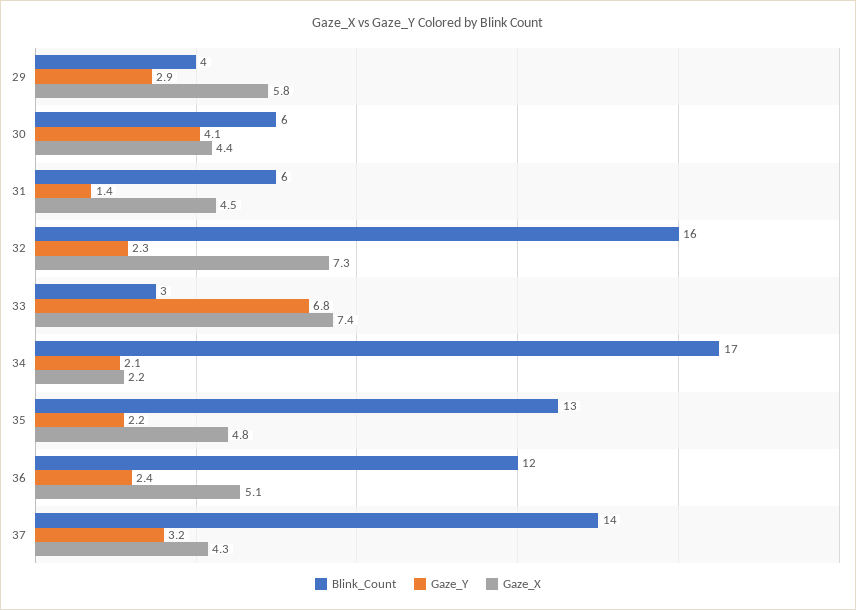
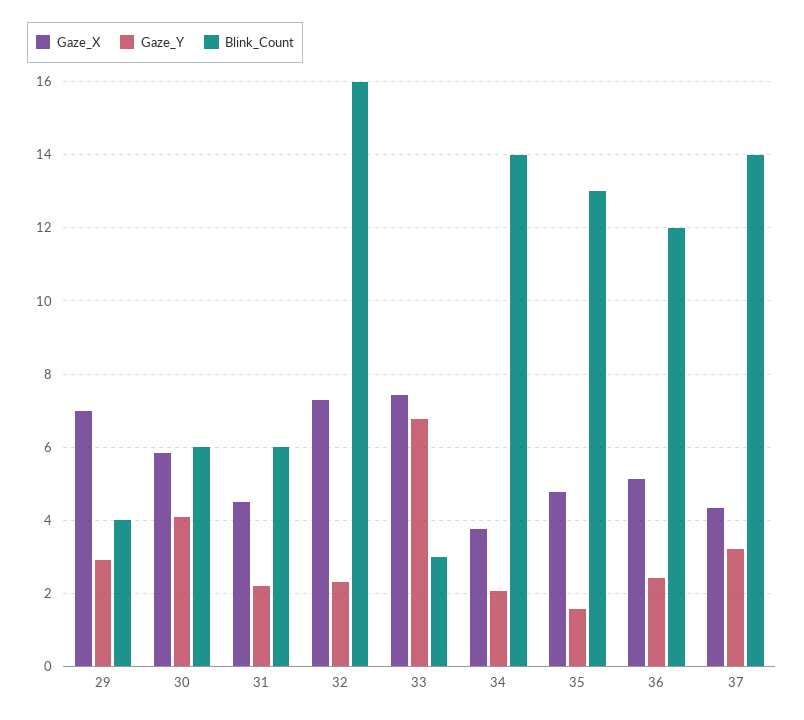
  {
    "Blink_Count": {
      "29": 4,
      "30": 6,
      "31": 6,
      "32": 16,
      "33": 3,
-     "34": 17,
+     "34": 14,
      "35": 13,
      "36": 12,
      "37": 14
    },
    "Gaze_Y": {
      "29": 2.9,
      "30": 4.1,
-     "31": 1.4,
+     "31": 2.2,
      "32": 2.3,
      "33": 6.8,
      "34": 2.1,
-     "35": 2.2,
+     "35": 1.6,
      "36": 2.4,
      "37": 3.2
    },
    "Gaze_X": {
-     "29": 5.8,
+     "29": 7,
-     "30": 4.4,
+     "30": 5.8,
      "31": 4.5,
      "32": 7.3,
      "33": 7.4,
-     "34": 2.2,
+     "34": 3.8,
      "35": 4.8,
      "36": 5.1,
      "37": 4.3
    }
  }

